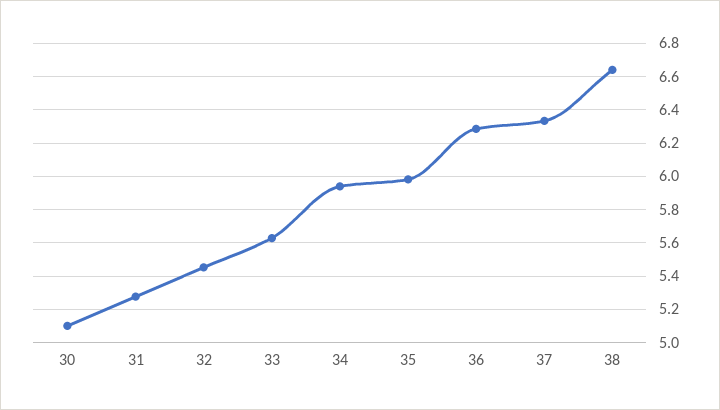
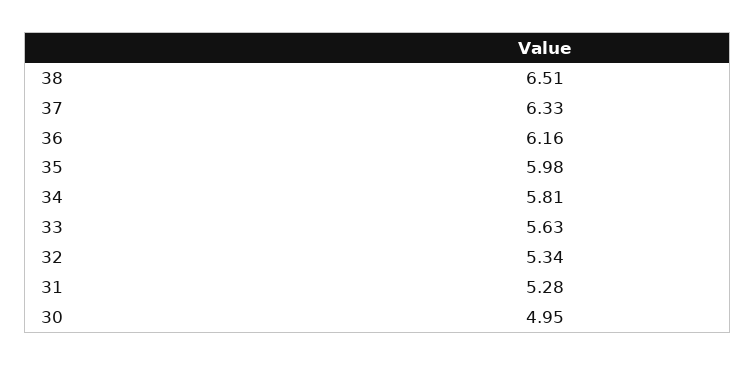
  {
-   "30": 5.1,
+   "30": 4.95,
    "31": 5.28,
-   "32": 5.45,
+   "32": 5.34,
    "33": 5.63,
-   "34": 5.95,
+   "34": 5.81,
    "35": 5.98,
-   "36": 6.3,
+   "36": 6.16,
    "37": 6.33,
-   "38": 6.65
+   "38": 6.51
  }

